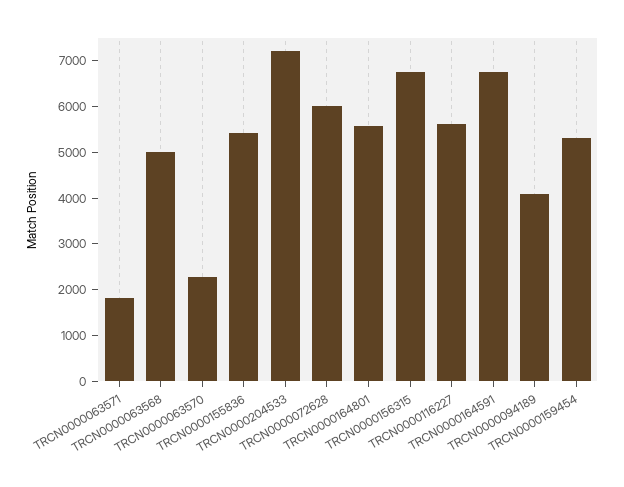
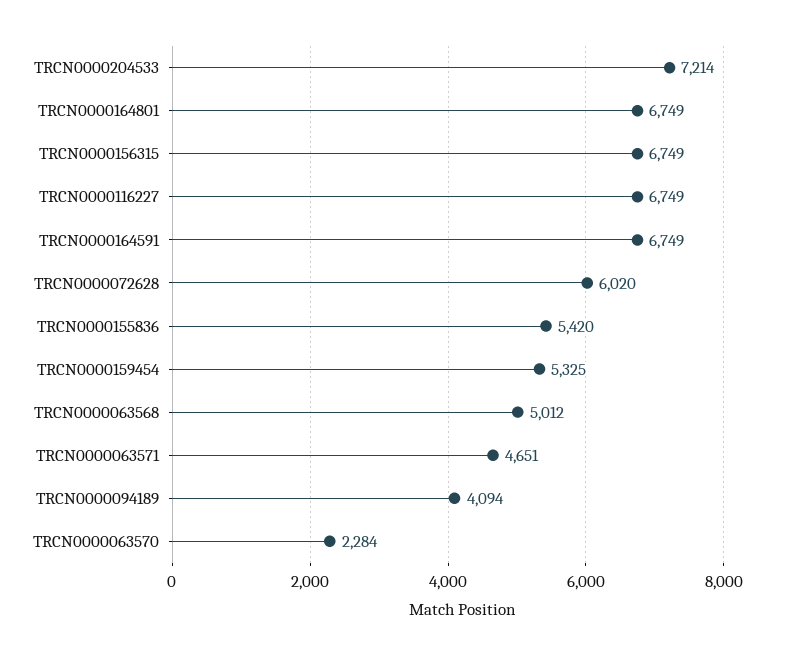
  {
-   "TRCN0000063571": 1800,
+   "TRCN0000063571": 4651,
    "TRCN0000063568": 5012,
    "TRCN0000063570": 2284,
    "TRCN0000155836": 5420,
    "TRCN0000204533": 7214,
    "TRCN0000072628": 6020,
-   "TRCN0000164801": 5600,
+   "TRCN0000164801": 6749,
    "TRCN0000156315": 6749,
-   "TRCN0000116227": 5600,
+   "TRCN0000116227": 6749,
    "TRCN0000164591": 6749,
    "TRCN0000094189": 4094,
    "TRCN0000159454": 5325
  }

